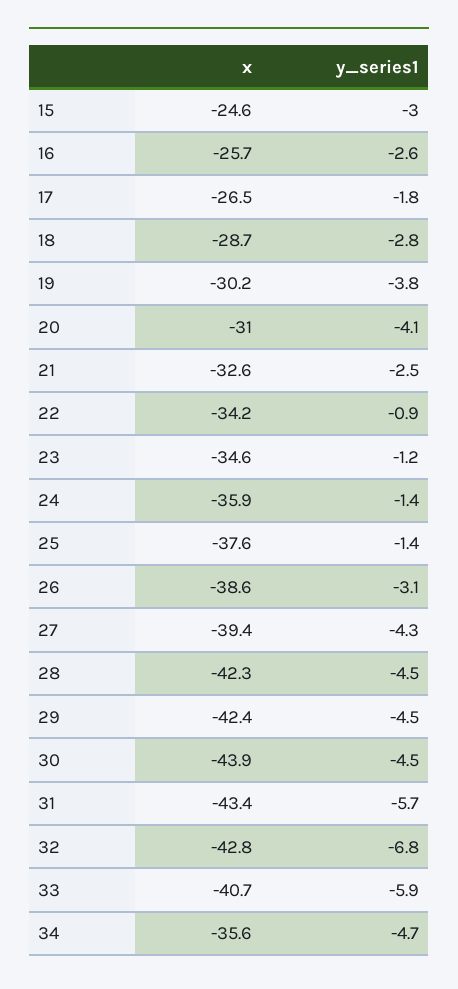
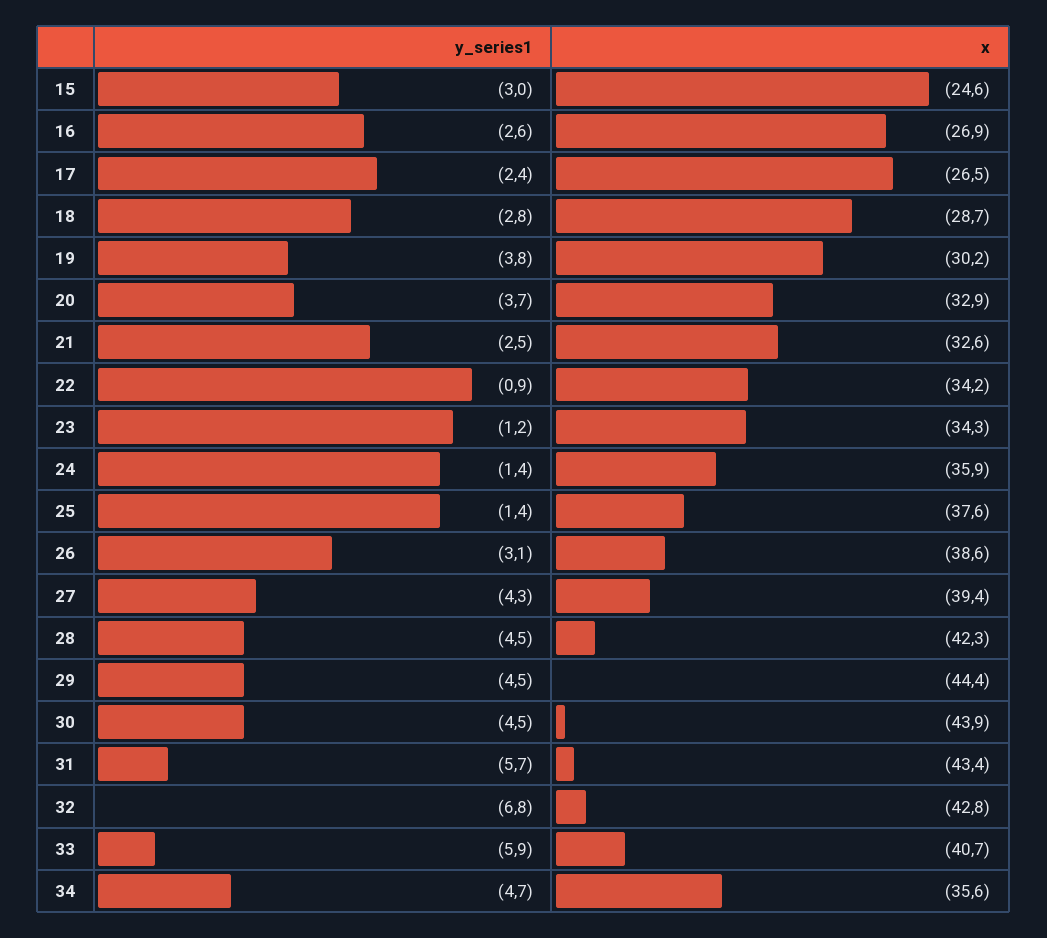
  {
    "x": {
      "15": -24.6,
-     "16": -25.7,
+     "16": -26.9,
      "17": -26.5,
      "18": -28.7,
      "19": -30.2,
-     "20": -31,
+     "20": -32.9,
      "21": -32.6,
      "22": -34.2,
-     "23": -34.6,
+     "23": -34.3,
      "24": -35.9,
      "25": -37.6,
      "26": -38.6,
      "27": -39.4,
      "28": -42.3,
-     "29": -42.4,
+     "29": -44.4,
      "30": -43.9,
      "31": -43.4,
      "32": -42.8,
      "33": -40.7,
      "34": -35.6
    },
    "y_series1": {
      "15": -3,
      "16": -2.6,
-     "17": -1.8,
+     "17": -2.4,
      "18": -2.8,
      "19": -3.8,
-     "20": -4.1,
+     "20": -3.7,
      "21": -2.5,
      "22": -0.9,
      "23": -1.2,
      "24": -1.4,
      "25": -1.4,
      "26": -3.1,
      "27": -4.3,
      "28": -4.5,
      "29": -4.5,
      "30": -4.5,
      "31": -5.7,
      "32": -6.8,
      "33": -5.9,
      "34": -4.7
    }
  }

